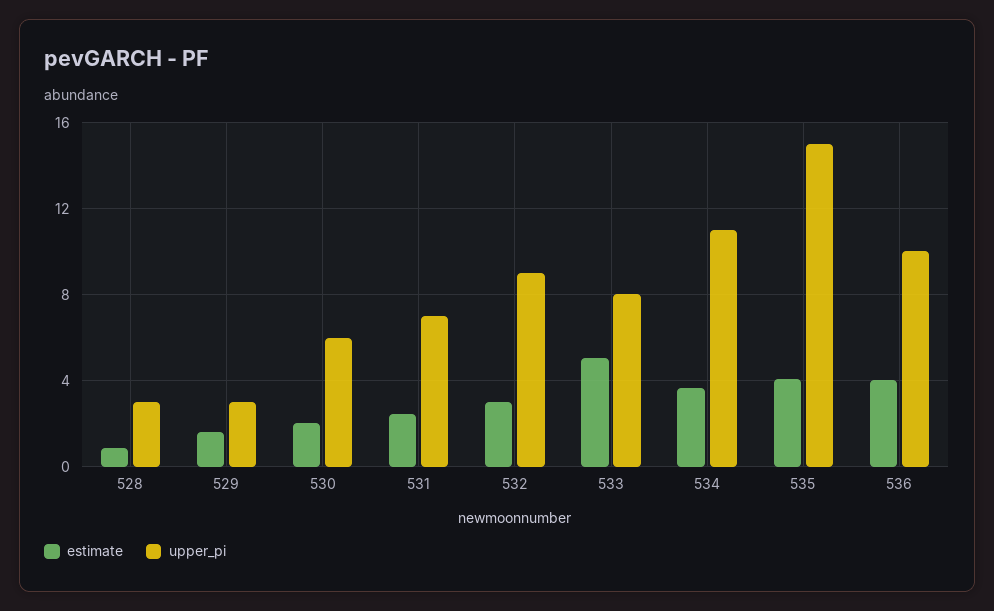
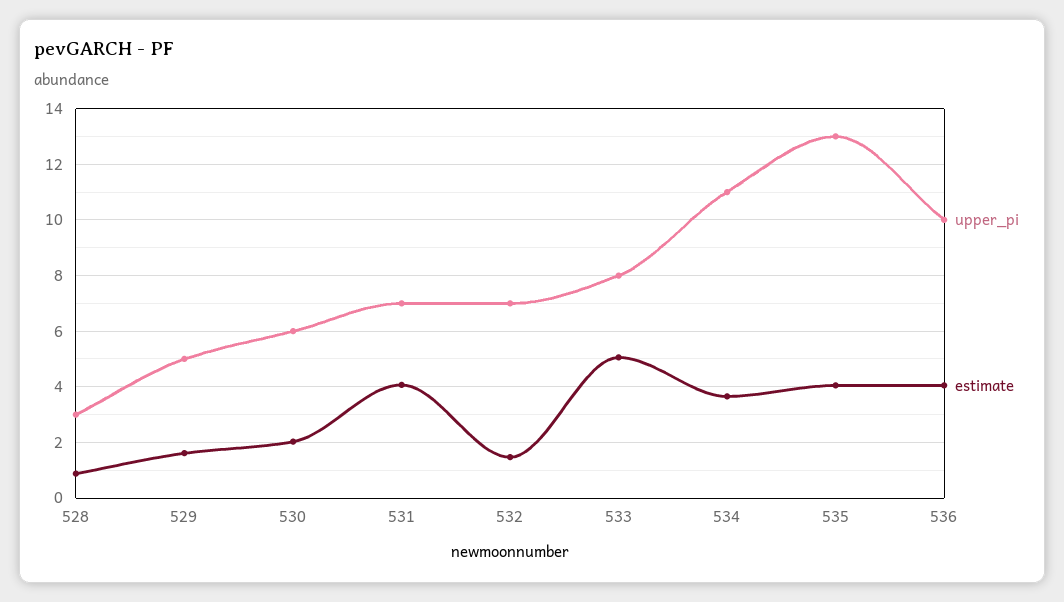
  {
    "estimate": {
      "528": 1,
      "529": 1.5,
      "530": 2,
-     "531": 2.5,
+     "531": 4,
-     "532": 3,
+     "532": 1.5,
      "533": 5,
      "534": 3.75,
      "535": 4,
      "536": 4
    },
    "upper_pi": {
      "528": 3,
-     "529": 3,
+     "529": 5,
      "530": 6,
      "531": 7,
-     "532": 9,
+     "532": 7,
      "533": 8,
      "534": 11,
-     "535": 15,
+     "535": 13,
      "536": 10
    }
  }

